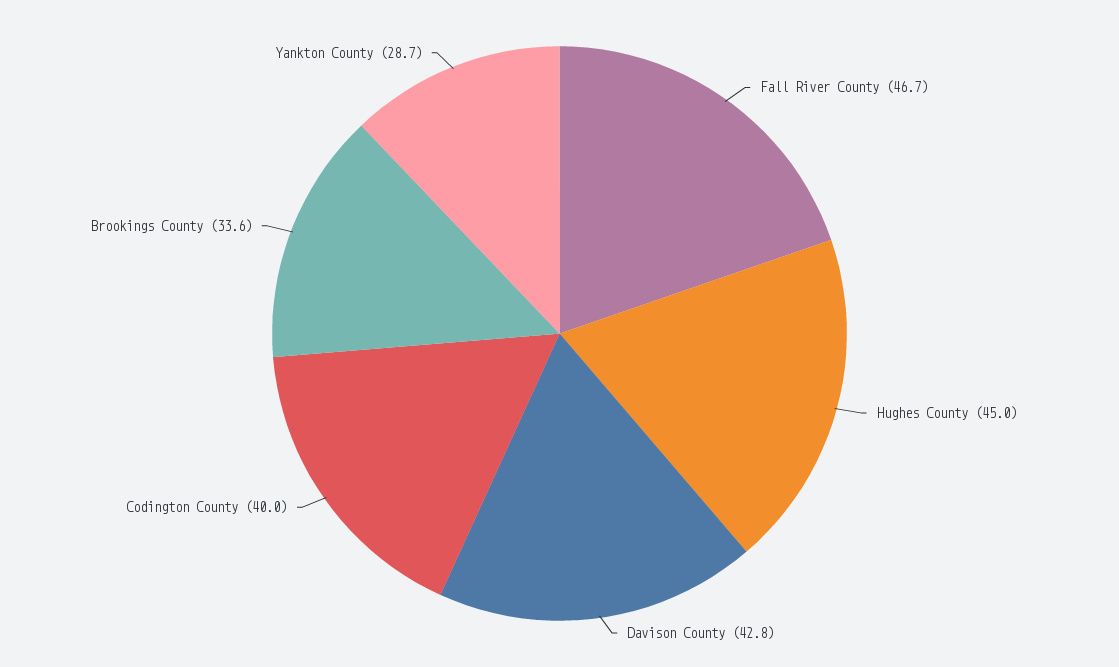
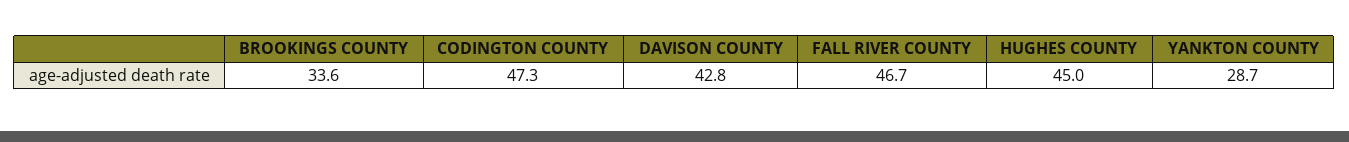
  {
    "Fall River County": 46.7,
    "Hughes County": 45,
    "Davison County": 42.8,
-   "Codington County": 40,
+   "Codington County": 47.3,
    "Brookings County": 33.6,
    "Yankton County": 28.7
  }

